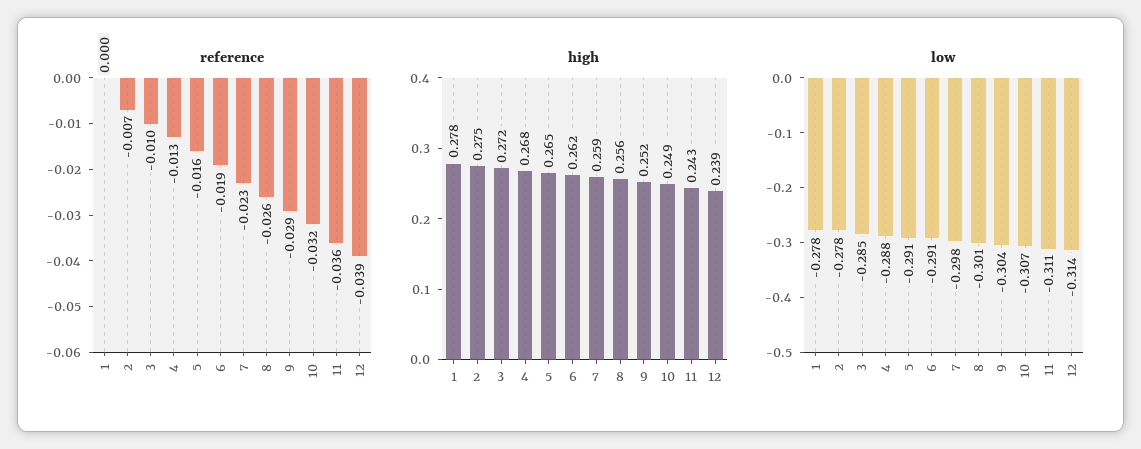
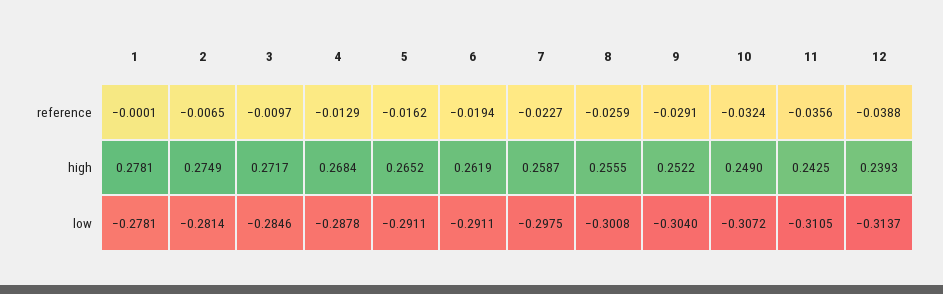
  {
    "reference": {
      "1": -0.0001,
      "2": -0.0065,
      "3": -0.0097,
      "4": -0.0129,
      "5": -0.0162,
      "6": -0.0194,
      "7": -0.0227,
      "8": -0.0259,
      "9": -0.0291,
      "10": -0.0324,
      "11": -0.0356,
      "12": -0.0388
    },
    "high": {
      "1": 0.2781,
      "2": 0.2749,
      "3": 0.2717,
      "4": 0.2684,
      "5": 0.2652,
      "6": 0.2619,
      "7": 0.2587,
      "8": 0.2555,
      "9": 0.2522,
      "10": 0.249,
      "11": 0.2425,
      "12": 0.2393
    },
    "low": {
      "1": -0.2781,
-     "2": -0.278,
+     "2": -0.2814,
      "3": -0.2846,
      "4": -0.2878,
      "5": -0.2911,
      "6": -0.2911,
      "7": -0.2975,
      "8": -0.3008,
      "9": -0.304,
      "10": -0.3072,
      "11": -0.3105,
      "12": -0.3137
    }
  }

